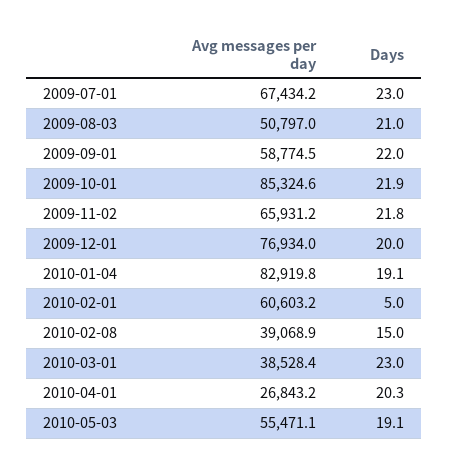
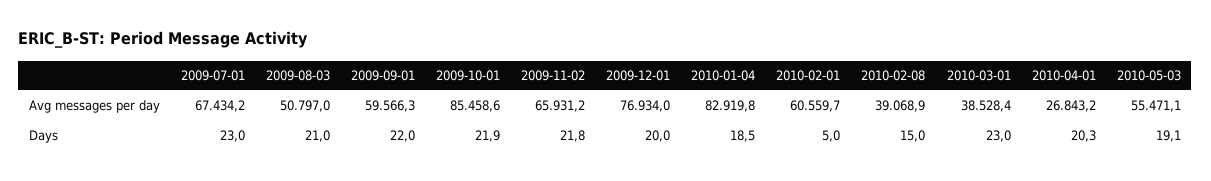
  {
    "Avg messages per day": {
      "2009-07-01": 67434.2,
      "2009-08-03": 50797,
-     "2009-09-01": 58774.5,
+     "2009-09-01": 59566.3,
-     "2009-10-01": 85324.6,
+     "2009-10-01": 85458.6,
      "2009-11-02": 65931.2,
      "2009-12-01": 76934,
      "2010-01-04": 82919.8,
-     "2010-02-01": 60603.2,
+     "2010-02-01": 60559.7,
      "2010-02-08": 39068.9,
      "2010-03-01": 38528.4,
      "2010-04-01": 26843.2,
      "2010-05-03": 55471.1
    },
    "Days": {
      "2009-07-01": 23,
      "2009-08-03": 21,
      "2009-09-01": 22,
      "2009-10-01": 21.9,
      "2009-11-02": 21.8,
      "2009-12-01": 20,
-     "2010-01-04": 19.1,
+     "2010-01-04": 18.5,
      "2010-02-01": 5,
      "2010-02-08": 15,
      "2010-03-01": 23,
      "2010-04-01": 20.3,
      "2010-05-03": 19.1
    }
  }

